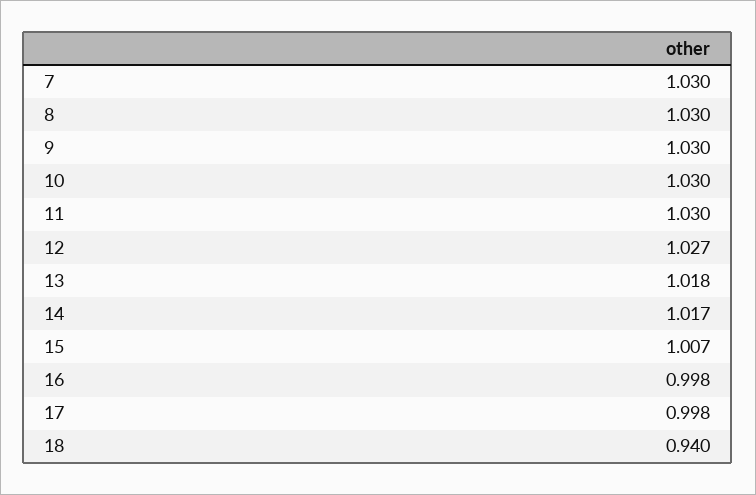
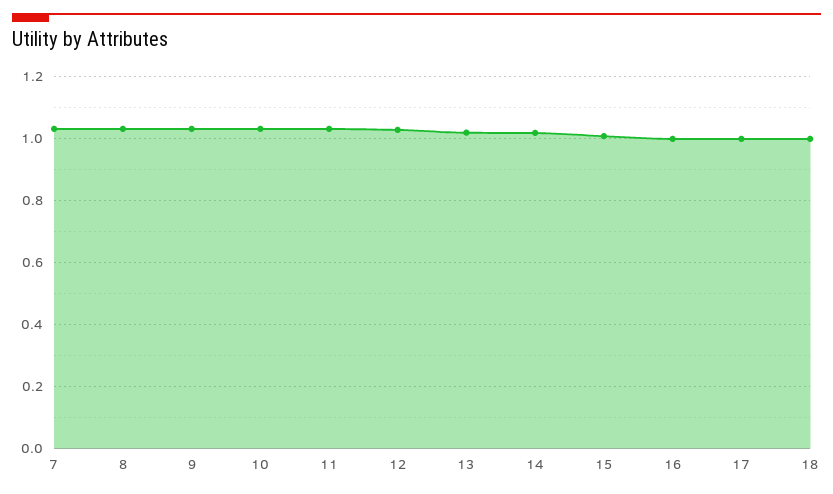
  {
    "7": 1.03,
    "8": 1.03,
    "9": 1.03,
    "10": 1.03,
    "11": 1.03,
    "12": 1.027,
    "13": 1.018,
    "14": 1.017,
    "15": 1.007,
    "16": 0.998,
    "17": 0.998,
-   "18": 0.94
+   "18": 1
  }

